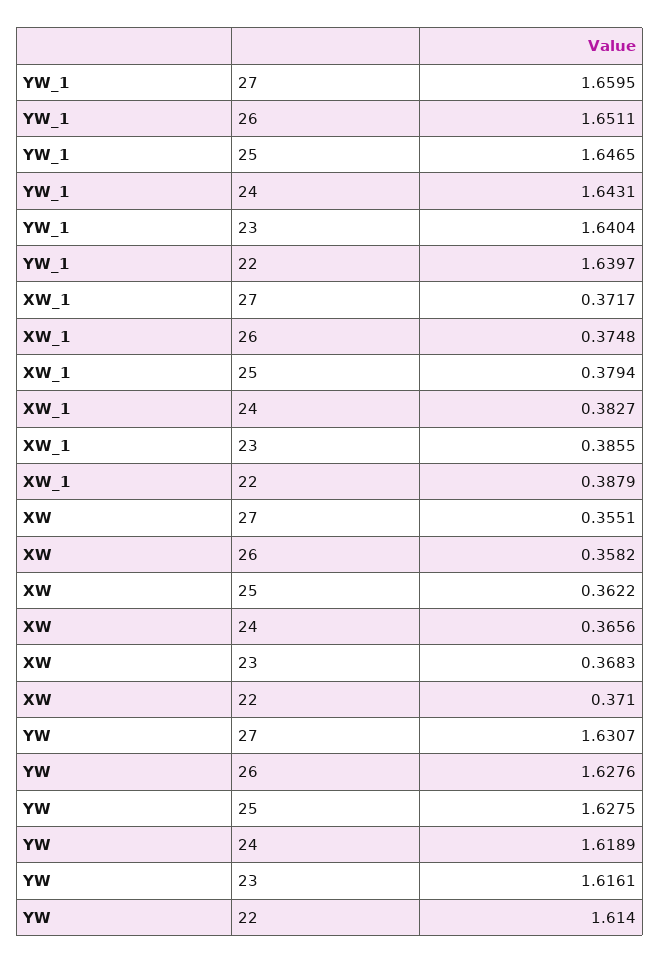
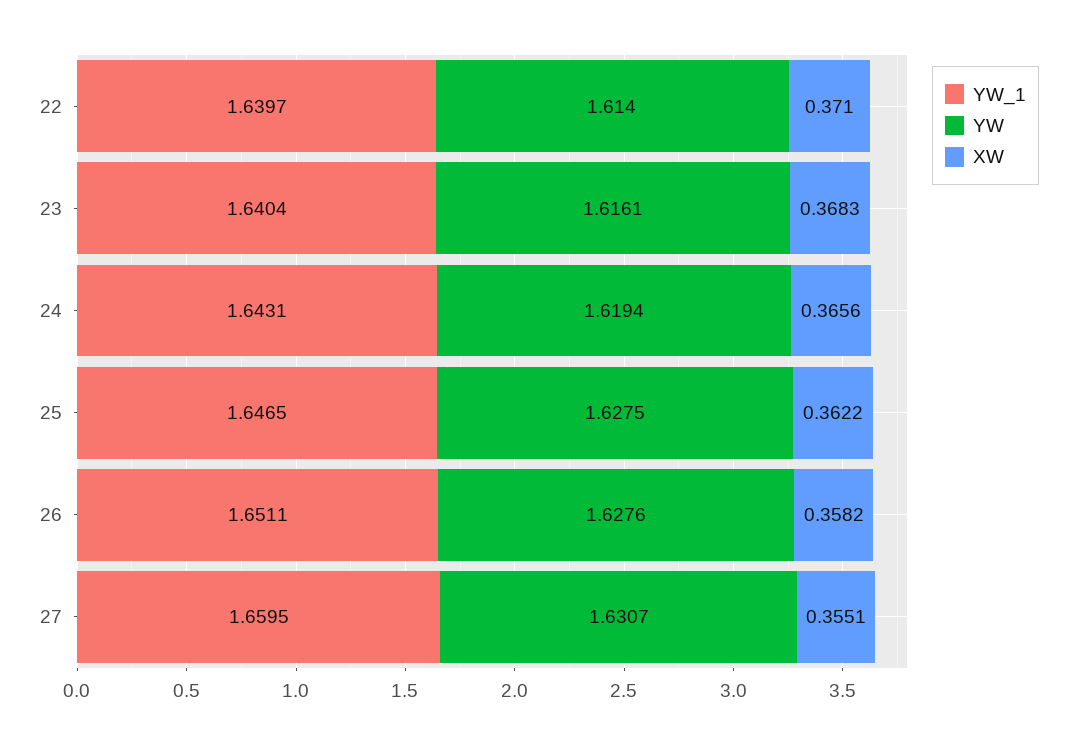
  {
    "YW_1": {
      "27": 1.6595,
      "26": 1.6511,
      "25": 1.6465,
      "24": 1.6431,
      "23": 1.6404,
      "22": 1.6397
    },
-   "XW_1": {
-     "27": 0.3717,
-     "26": 0.3748,
-     "25": 0.3794,
-     "24": 0.3827,
-     "23": 0.3855,
-     "22": 0.3879
-   },
    "XW": {
      "27": 0.3551,
      "26": 0.3582,
      "25": 0.3622,
      "24": 0.3656,
      "23": 0.3683,
      "22": 0.371
    },
    "YW": {
      "27": 1.6307,
      "26": 1.6276,
      "25": 1.6275,
-     "24": 1.6189,
+     "24": 1.6194,
      "23": 1.6161,
      "22": 1.614
    }
  }

